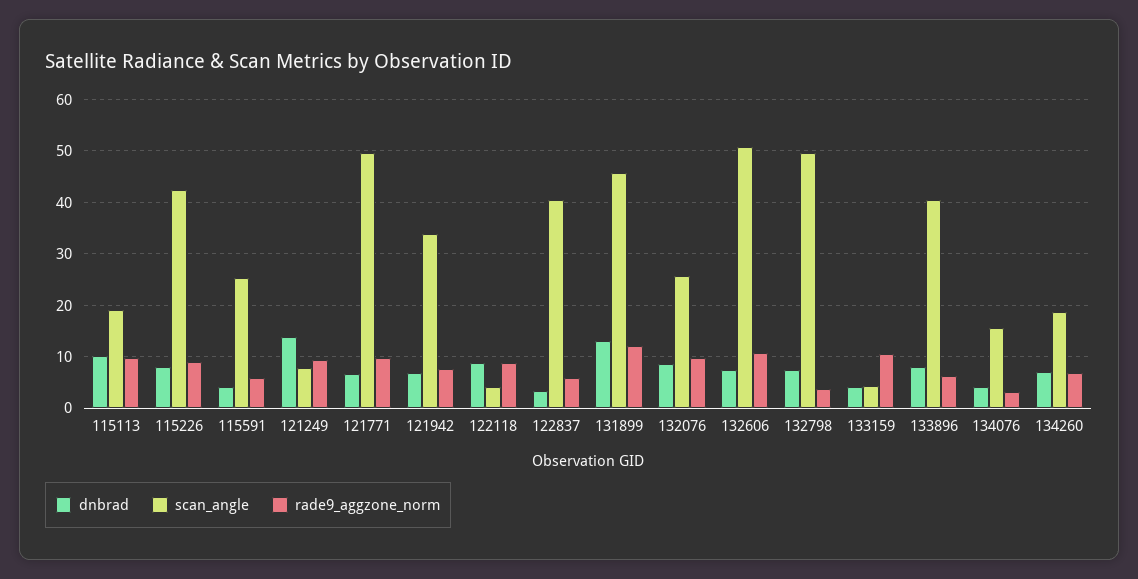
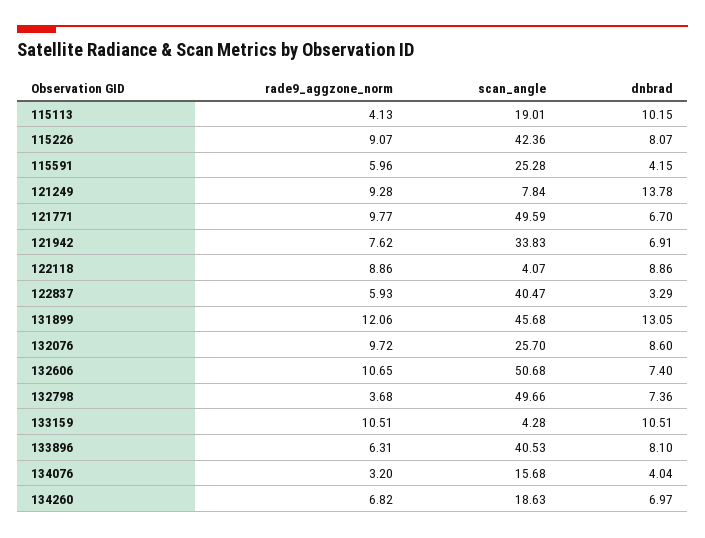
  {
    "dnbrad": {
      "115113": 10.15,
      "115226": 8.07,
      "115591": 4.15,
      "121249": 13.78,
      "121771": 6.7,
      "121942": 6.91,
      "122118": 8.86,
      "122837": 3.29,
      "131899": 13.05,
      "132076": 8.6,
      "132606": 7.4,
      "132798": 7.36,
-     "133159": 4,
+     "133159": 10.51,
      "133896": 8.1,
      "134076": 4.04,
      "134260": 6.97
    },
    "scan_angle": {
      "115113": 19.01,
      "115226": 42.36,
      "115591": 25.28,
      "121249": 7.84,
      "121771": 49.59,
      "121942": 33.83,
      "122118": 4.07,
      "122837": 40.47,
      "131899": 45.68,
      "132076": 25.7,
      "132606": 50.68,
      "132798": 49.66,
      "133159": 4.28,
      "133896": 40.53,
      "134076": 15.68,
      "134260": 18.63
    },
    "rade9_aggzone_norm": {
-     "115113": 10,
+     "115113": 4.13,
      "115226": 9.07,
      "115591": 5.96,
      "121249": 9.28,
      "121771": 9.77,
      "121942": 7.62,
      "122118": 8.86,
      "122837": 5.93,
      "131899": 12.06,
      "132076": 9.72,
      "132606": 10.65,
      "132798": 3.68,
      "133159": 10.51,
      "133896": 6.31,
      "134076": 3.2,
      "134260": 6.82
    }
  }

